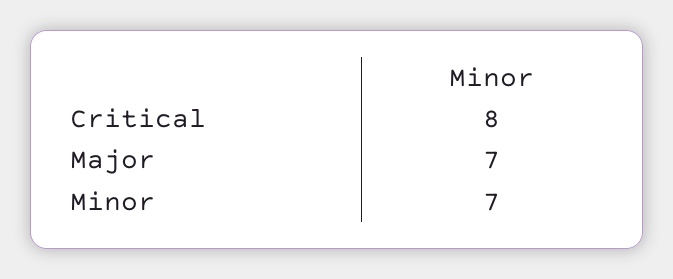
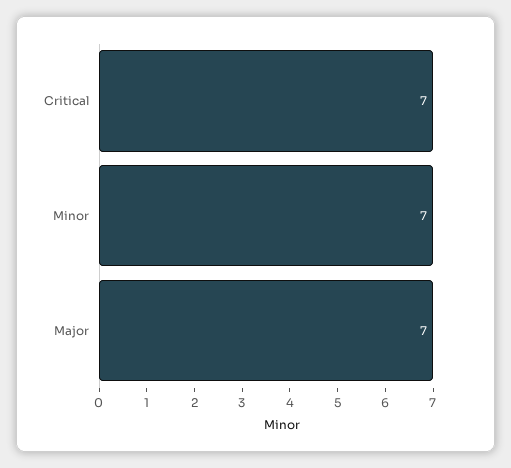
  {
-   "Critical": 8,
+   "Critical": 7,
    "Major": 7,
    "Minor": 7
  }

